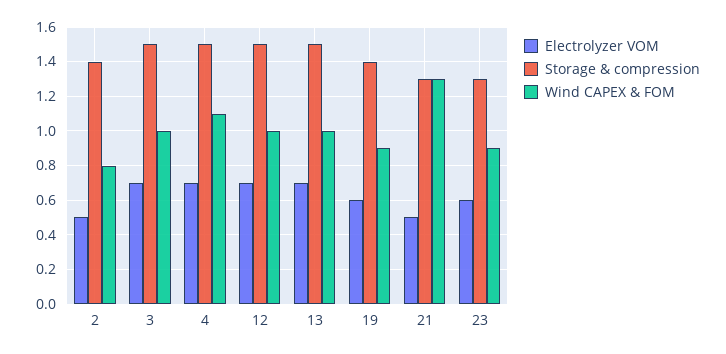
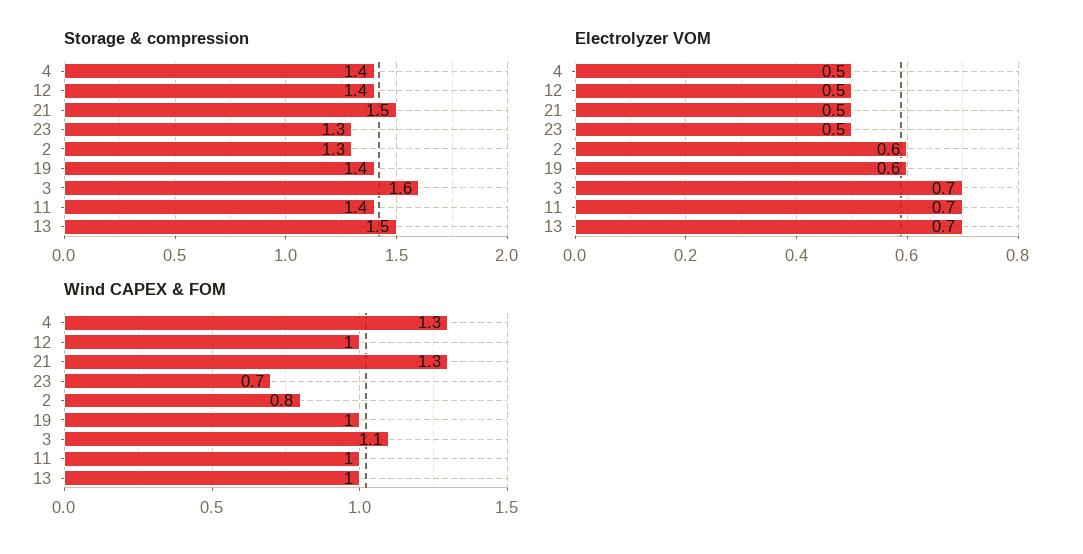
  {
    "Electrolyzer VOM": {
-     "2": 0.5,
+     "2": 0.6,
      "3": 0.7,
-     "4": 0.7,
+     "4": 0.5,
-     "12": 0.7,
+     "12": 0.5,
      "13": 0.7,
      "19": 0.6,
      "21": 0.5,
-     "23": 0.6
+     "23": 0.5,
+     "11": 0.7
    },
    "Storage & compression": {
-     "2": 1.4,
+     "2": 1.3,
-     "3": 1.5,
+     "3": 1.6,
-     "4": 1.5,
+     "4": 1.4,
-     "12": 1.5,
+     "12": 1.4,
      "13": 1.5,
      "19": 1.4,
-     "21": 1.3,
+     "21": 1.5,
-     "23": 1.3
+     "23": 1.3,
+     "11": 1.4
    },
    "Wind CAPEX & FOM": {
      "2": 0.8,
-     "3": 1,
+     "3": 1.1,
-     "4": 1.1,
+     "4": 1.3,
      "12": 1,
      "13": 1,
-     "19": 0.9,
+     "19": 1,
      "21": 1.3,
-     "23": 0.9
+     "23": 0.7,
+     "11": 1
    }
  }

